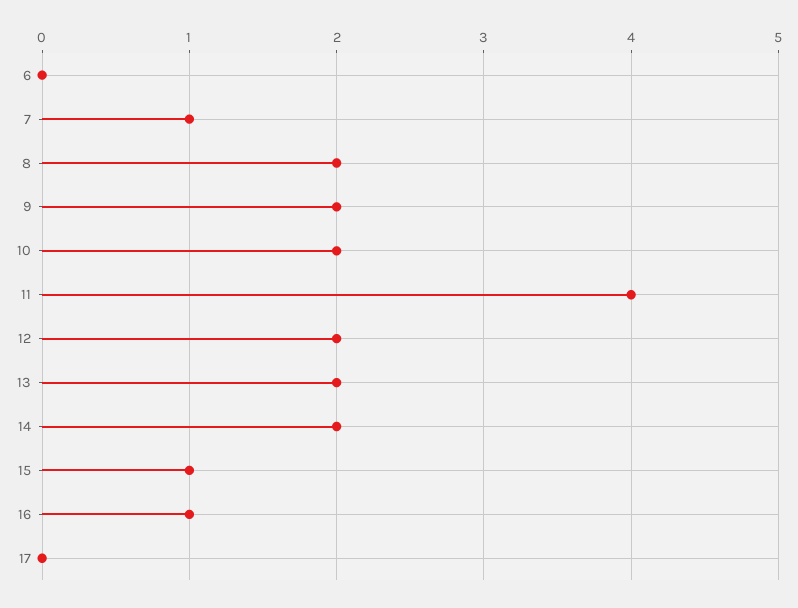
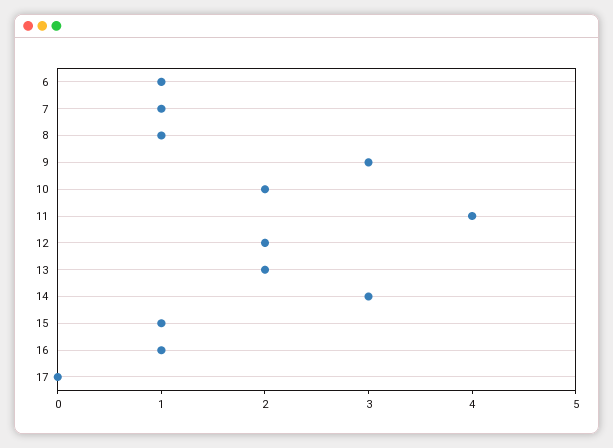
  {
-   "6": 0,
+   "6": 1,
    "7": 1,
-   "8": 2,
+   "8": 1,
-   "9": 2,
+   "9": 3,
    "10": 2,
    "11": 4,
    "12": 2,
    "13": 2,
-   "14": 2,
+   "14": 3,
    "15": 1,
    "16": 1,
    "17": 0
  }

